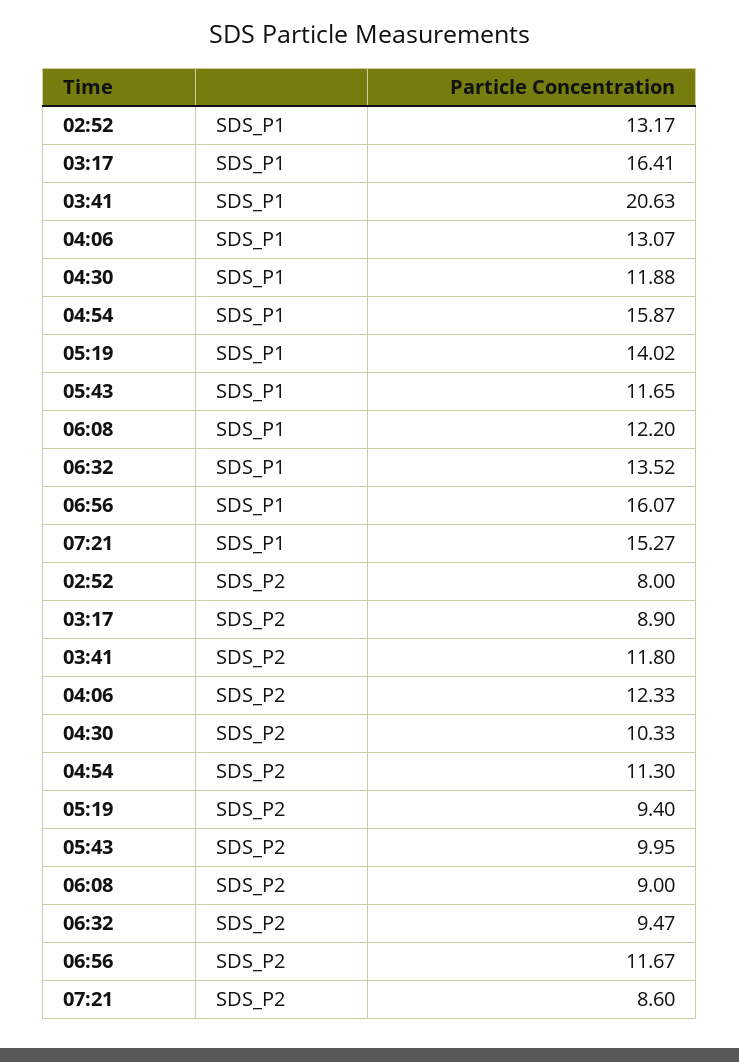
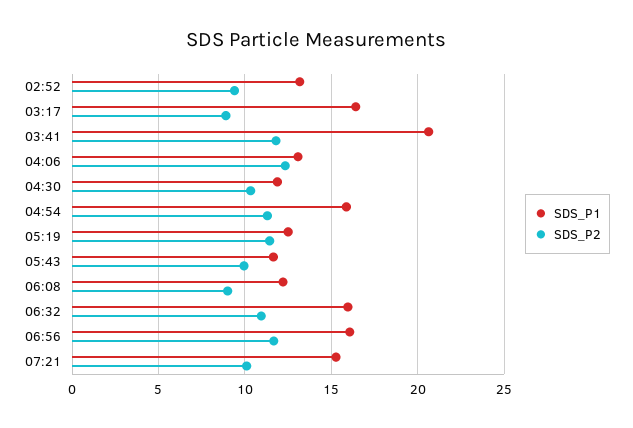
  {
    "SDS_P1": {
      "02:52": 13.17,
      "03:17": 16.41,
      "03:41": 20.63,
      "04:06": 13.07,
      "04:30": 11.88,
      "04:54": 15.87,
-     "05:19": 14.02,
+     "05:19": 12.5,
      "05:43": 11.65,
      "06:08": 12.2,
-     "06:32": 13.52,
+     "06:32": 16,
      "06:56": 16.07,
      "07:21": 15.27
    },
    "SDS_P2": {
-     "02:52": 8,
+     "02:52": 9.5,
      "03:17": 8.9,
      "03:41": 11.8,
      "04:06": 12.33,
      "04:30": 10.33,
      "04:54": 11.3,
-     "05:19": 9.4,
+     "05:19": 11.5,
      "05:43": 9.95,
      "06:08": 9,
-     "06:32": 9.47,
+     "06:32": 11,
      "06:56": 11.67,
-     "07:21": 8.6
+     "07:21": 10
    }
  }

